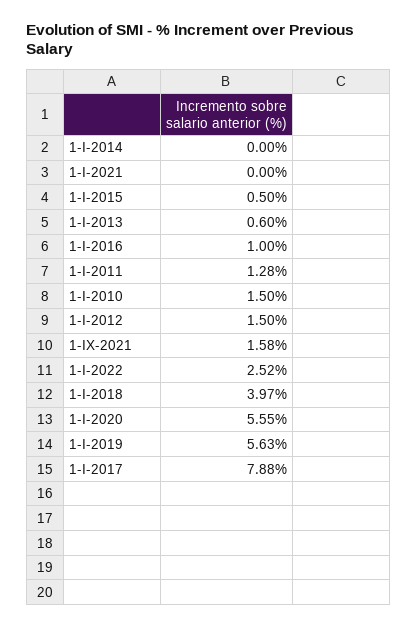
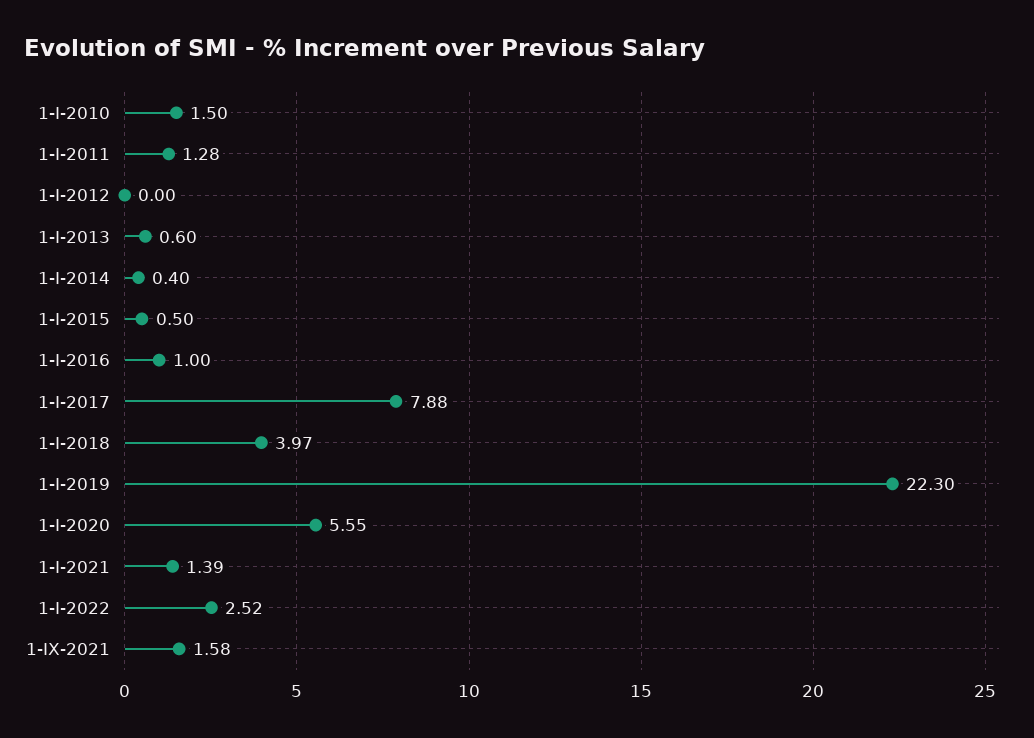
  {
-   "1-I-2014": 0,
+   "1-I-2014": 0.4,
-   "1-I-2021": 0,
+   "1-I-2021": 1.39,
    "1-I-2015": 0.5,
    "1-I-2013": 0.6,
    "1-I-2016": 1,
    "1-I-2011": 1.28,
    "1-I-2010": 1.5,
-   "1-I-2012": 1.5,
+   "1-I-2012": 0,
    "1-IX-2021": 1.58,
    "1-I-2022": 2.52,
    "1-I-2018": 3.97,
    "1-I-2020": 5.55,
-   "1-I-2019": 5.63,
+   "1-I-2019": 22.3,
    "1-I-2017": 7.88
  }

